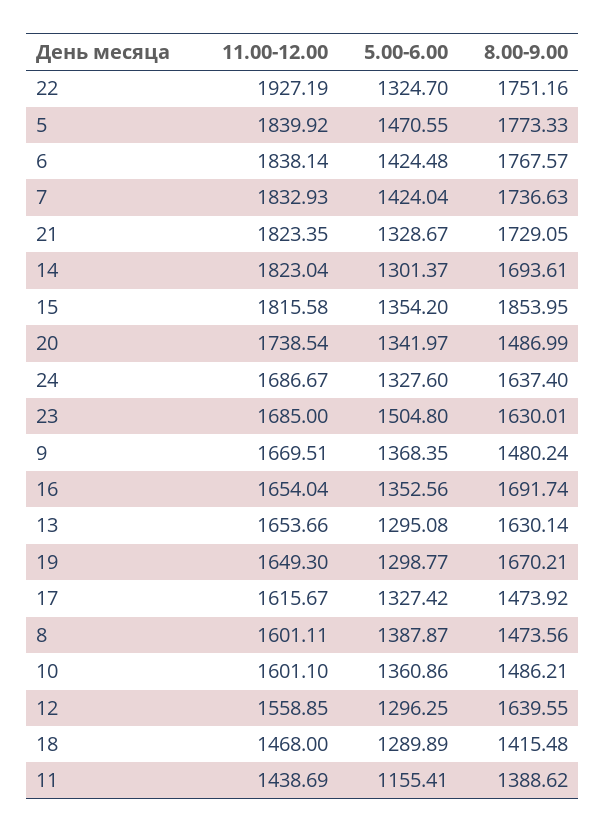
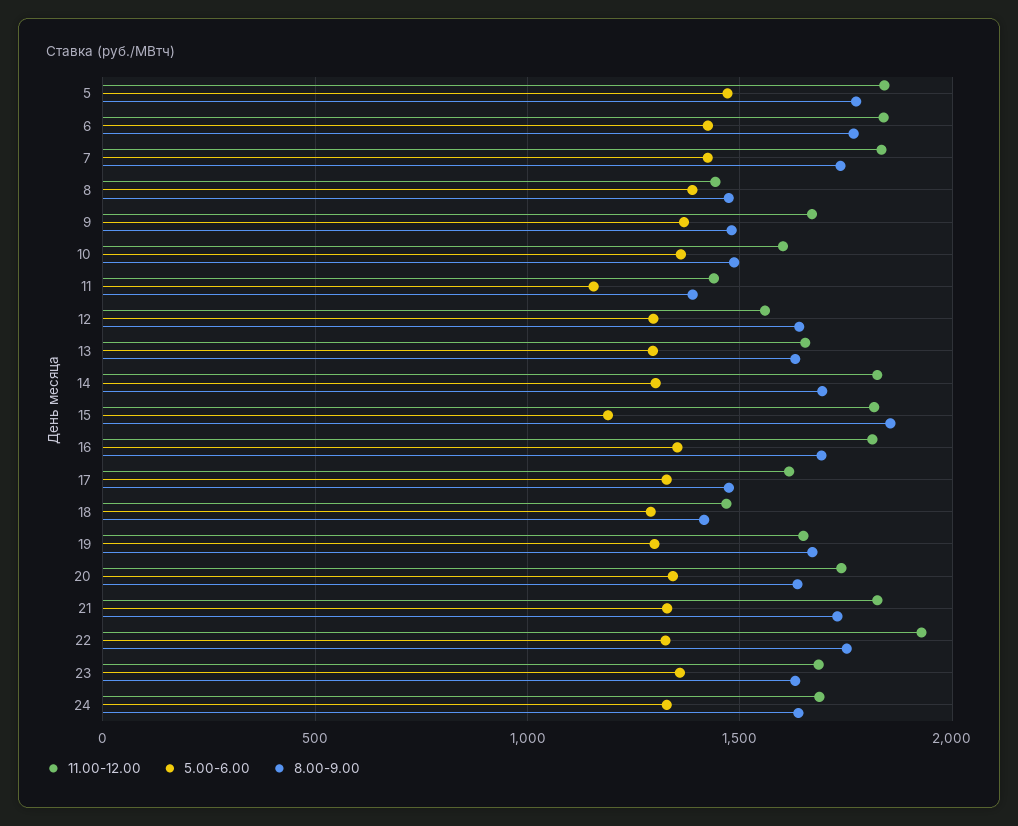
  {
    "11.00-12.00": {
      "22": 1927.19,
      "5": 1839.92,
      "6": 1838.14,
      "7": 1832.93,
      "21": 1823.35,
      "14": 1823.04,
      "15": 1815.58,
      "20": 1738.54,
      "24": 1686.67,
      "23": 1685,
      "9": 1669.51,
-     "16": 1654.04,
+     "16": 1800,
      "13": 1653.66,
      "19": 1649.3,
      "17": 1615.67,
-     "8": 1601.11,
+     "8": 1450,
      "10": 1601.1,
      "12": 1558.85,
      "18": 1468,
      "11": 1438.69
    },
    "5.00-6.00": {
      "22": 1324.7,
      "5": 1470.55,
      "6": 1424.48,
      "7": 1424.04,
      "21": 1328.67,
      "14": 1301.37,
-     "15": 1354.2,
+     "15": 1200,
      "20": 1341.97,
      "24": 1327.6,
-     "23": 1504.8,
+     "23": 1350,
      "9": 1368.35,
      "16": 1352.56,
      "13": 1295.08,
      "19": 1298.77,
      "17": 1327.42,
      "8": 1387.87,
      "10": 1360.86,
      "12": 1296.25,
      "18": 1289.89,
      "11": 1155.41
    },
    "8.00-9.00": {
      "22": 1751.16,
      "5": 1773.33,
      "6": 1767.57,
      "7": 1736.63,
      "21": 1729.05,
      "14": 1693.61,
      "15": 1853.95,
-     "20": 1486.99,
+     "20": 1650,
      "24": 1637.4,
      "23": 1630.01,
      "9": 1480.24,
      "16": 1691.74,
      "13": 1630.14,
      "19": 1670.21,
      "17": 1473.92,
      "8": 1473.56,
      "10": 1486.21,
      "12": 1639.55,
      "18": 1415.48,
      "11": 1388.62
    }
  }

